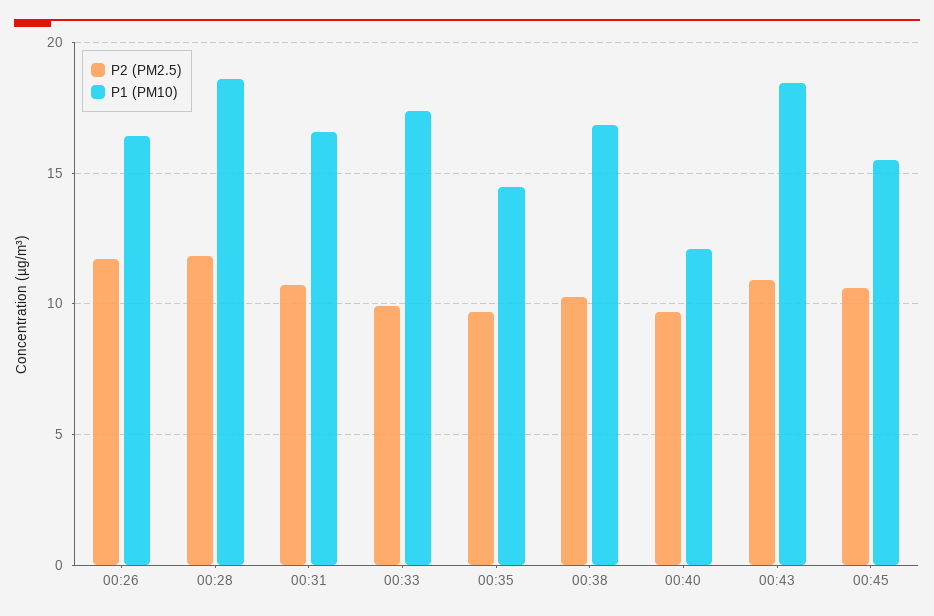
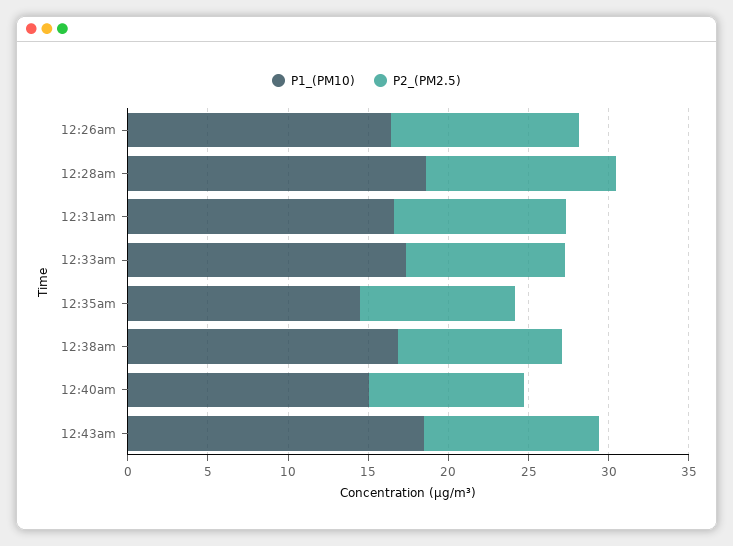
  {
    "P2 (PM2.5)": {
      "00:26": 11.5,
      "00:28": 12,
      "00:31": 10.5,
      "00:33": 10,
      "00:35": 9.5,
      "00:38": 10.5,
      "00:40": 9.5,
-     "00:43": 11,
+     "00:43": 11
-     "00:45": 10.5
    },
    "P1 (PM10)": {
      "00:26": 16.5,
      "00:28": 18.5,
      "00:31": 16.5,
      "00:33": 17.5,
      "00:35": 14.5,
      "00:38": 17,
-     "00:40": 12,
+     "00:40": 15,
-     "00:43": 18.5,
+     "00:43": 18.5
-     "00:45": 15.5
    }
  }

